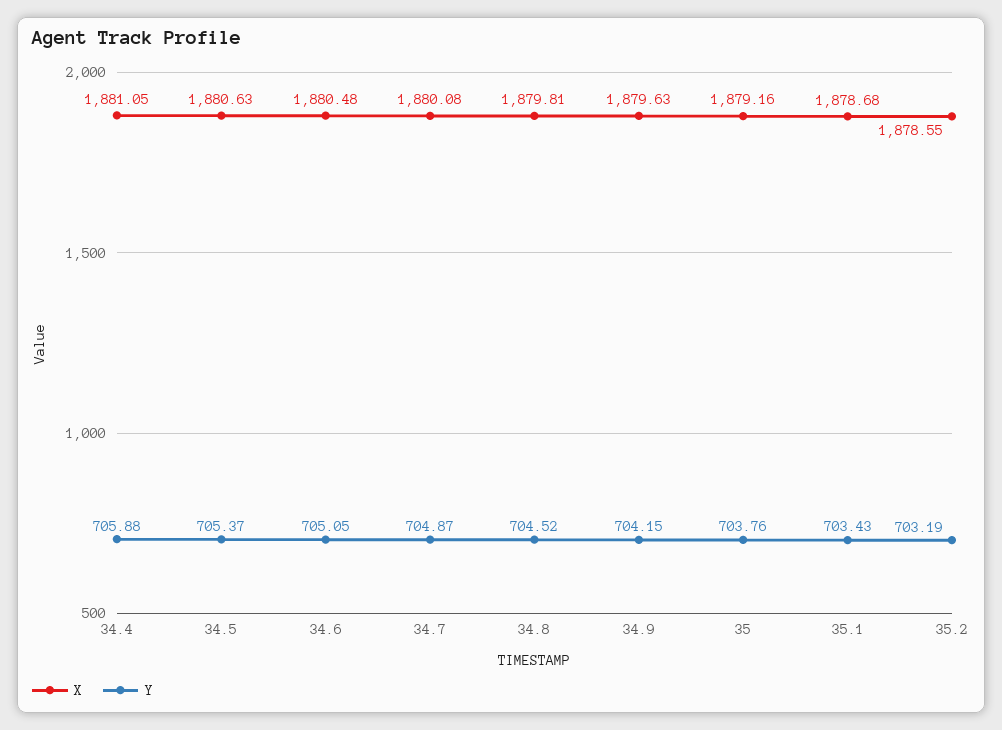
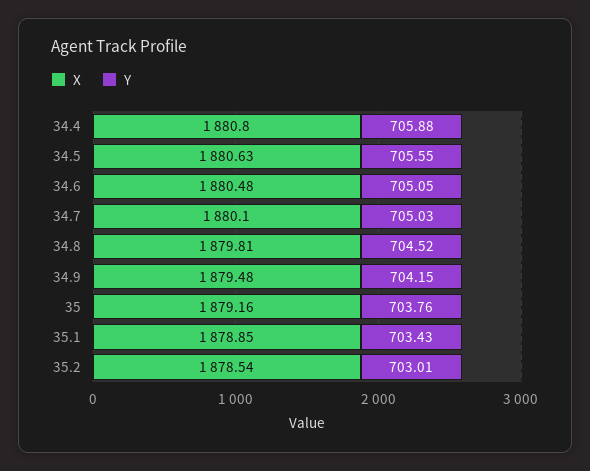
  {
    "X": {
-     "34.4": 1881.05,
+     "34.4": 1880.8,
      "34.5": 1880.63,
      "34.6": 1880.48,
-     "34.7": 1880.08,
+     "34.7": 1880.1,
      "34.8": 1879.81,
-     "34.9": 1879.63,
+     "34.9": 1879.48,
      "35": 1879.16,
-     "35.1": 1878.68,
+     "35.1": 1878.85,
-     "35.2": 1878.55
+     "35.2": 1878.54
    },
    "Y": {
      "34.4": 705.88,
-     "34.5": 705.37,
+     "34.5": 705.55,
      "34.6": 705.05,
-     "34.7": 704.87,
+     "34.7": 705.03,
      "34.8": 704.52,
      "34.9": 704.15,
      "35": 703.76,
      "35.1": 703.43,
-     "35.2": 703.19
+     "35.2": 703.01
    }
  }

